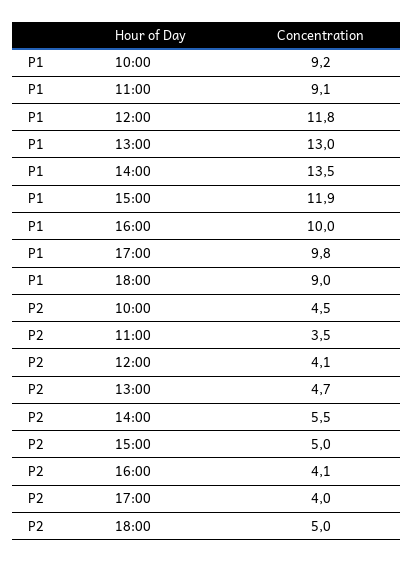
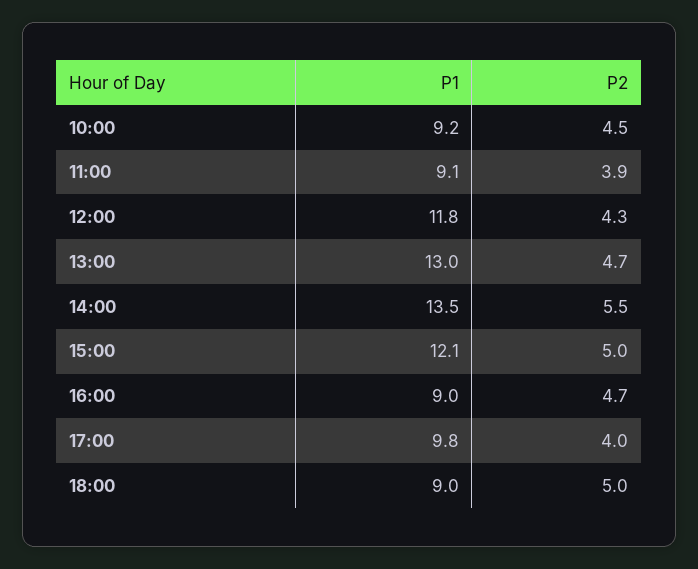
  {
    "P1": {
      "10:00": 9.2,
      "11:00": 9.1,
      "12:00": 11.8,
      "13:00": 13,
      "14:00": 13.5,
-     "15:00": 11.9,
+     "15:00": 12.1,
-     "16:00": 10,
+     "16:00": 9,
      "17:00": 9.8,
      "18:00": 9
    },
    "P2": {
      "10:00": 4.5,
-     "11:00": 3.5,
+     "11:00": 3.9,
-     "12:00": 4.1,
+     "12:00": 4.3,
      "13:00": 4.7,
      "14:00": 5.5,
      "15:00": 5,
-     "16:00": 4.1,
+     "16:00": 4.7,
      "17:00": 4,
      "18:00": 5
    }
  }

